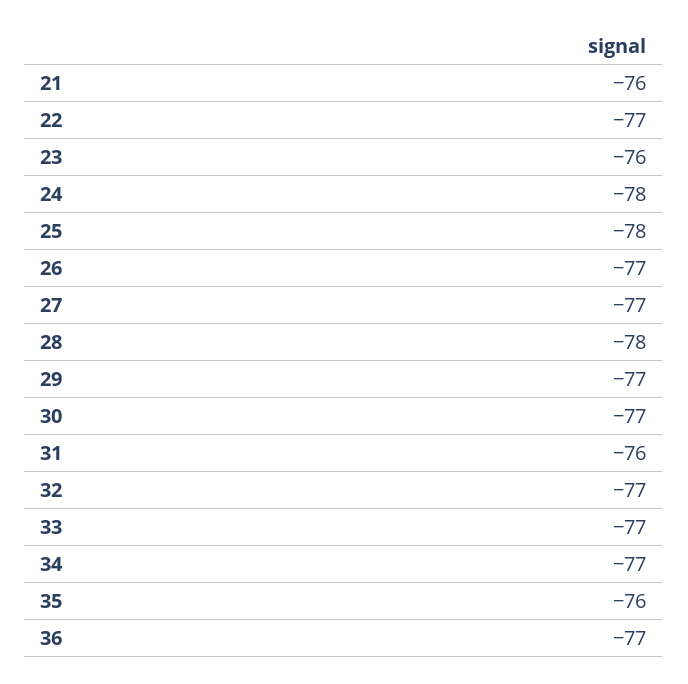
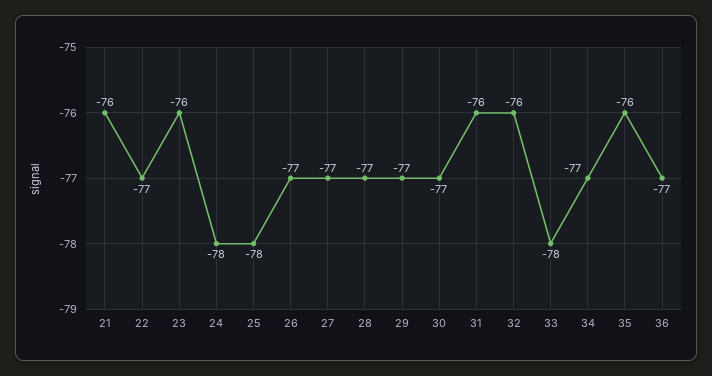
  {
    "21": -76,
    "22": -77,
    "23": -76,
    "24": -78,
    "25": -78,
    "26": -77,
    "27": -77,
-   "28": -78,
+   "28": -77,
    "29": -77,
    "30": -77,
    "31": -76,
-   "32": -77,
+   "32": -76,
-   "33": -77,
+   "33": -78,
    "34": -77,
    "35": -76,
    "36": -77
  }

